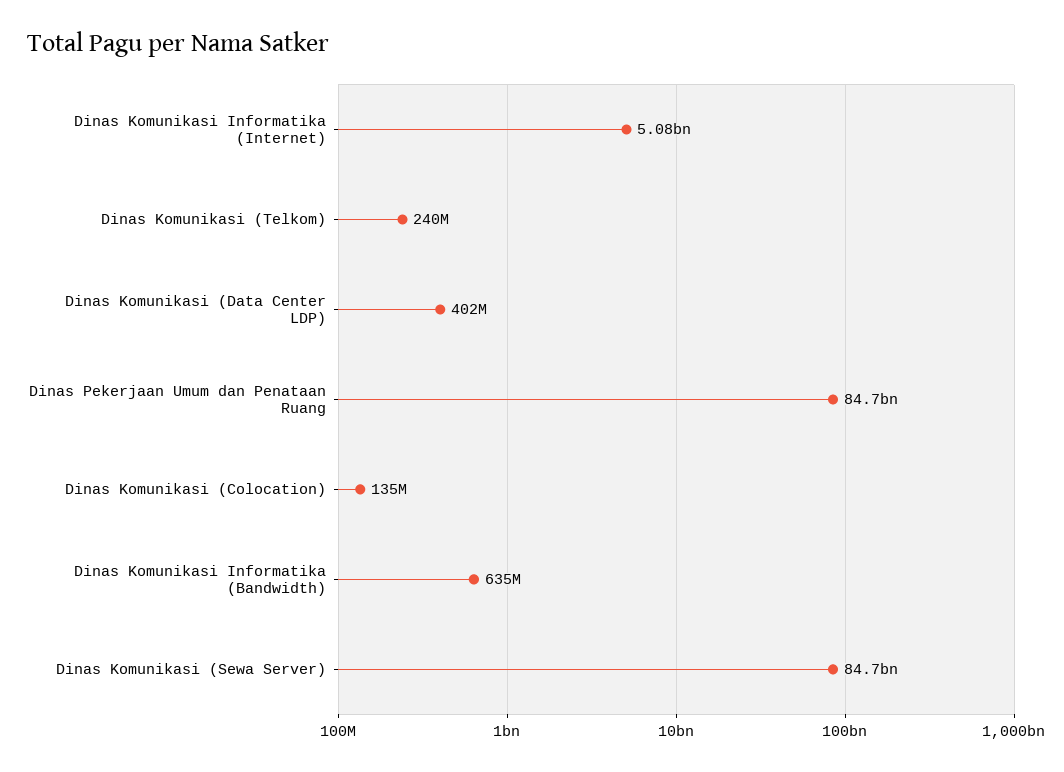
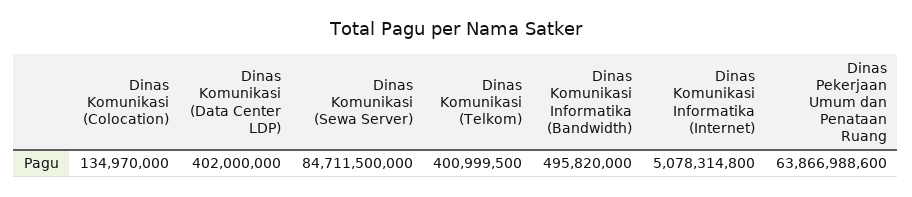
  {
    "Dinas Komunikasi Informatika (Internet)": 5078314800,
-   "Dinas Komunikasi (Telkom)": 240000000,
+   "Dinas Komunikasi (Telkom)": 400999500,
    "Dinas Komunikasi (Data Center LDP)": 402000000,
-   "Dinas Pekerjaan Umum dan Penataan Ruang": 84700000000,
+   "Dinas Pekerjaan Umum dan Penataan Ruang": 63866988600,
    "Dinas Komunikasi (Colocation)": 134970000,
-   "Dinas Komunikasi Informatika (Bandwidth)": 635000000,
+   "Dinas Komunikasi Informatika (Bandwidth)": 495820000,
    "Dinas Komunikasi (Sewa Server)": 84711500000
  }

